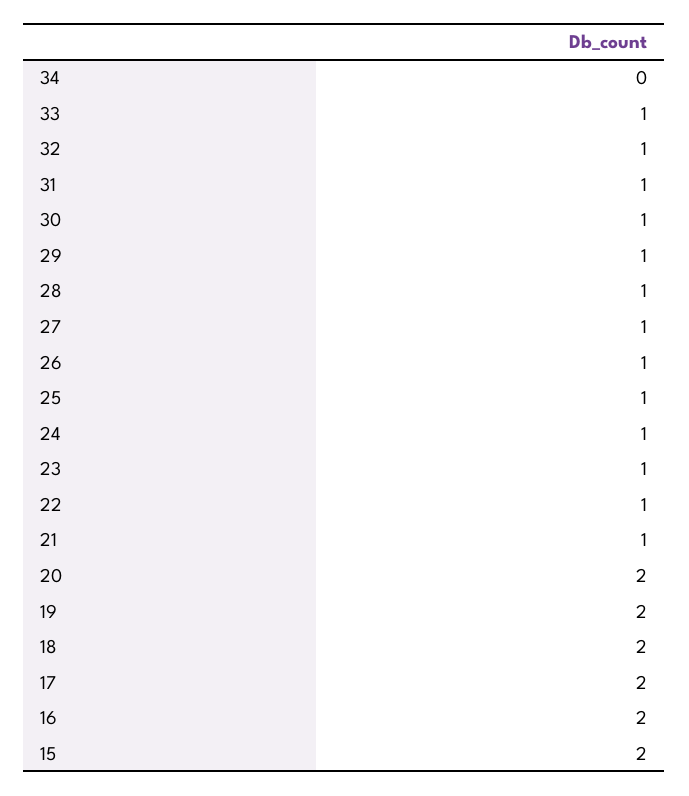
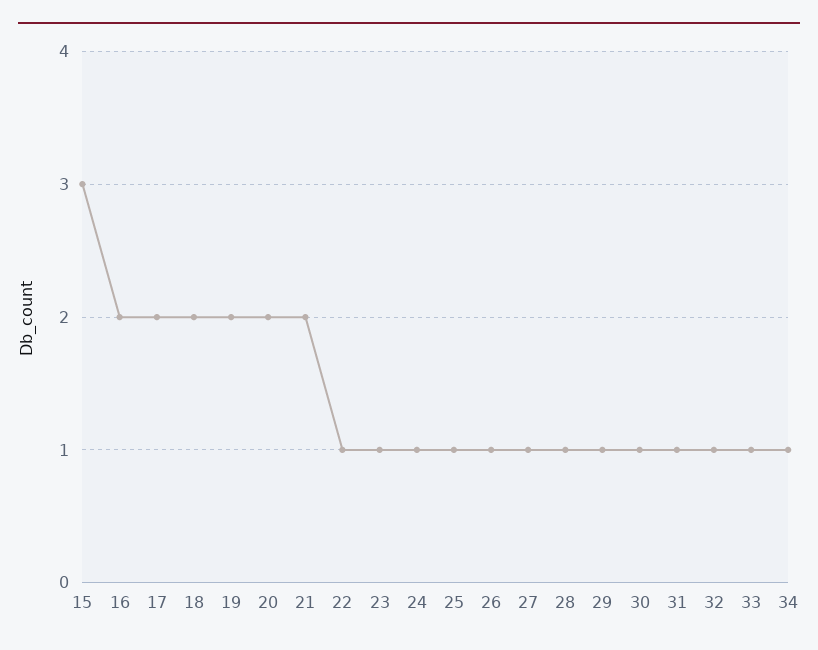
  {
-   "34": 0,
+   "34": 1,
    "33": 1,
    "32": 1,
    "31": 1,
    "30": 1,
    "29": 1,
    "28": 1,
    "27": 1,
    "26": 1,
    "25": 1,
    "24": 1,
    "23": 1,
    "22": 1,
-   "21": 1,
+   "21": 2,
    "20": 2,
    "19": 2,
    "18": 2,
    "17": 2,
    "16": 2,
-   "15": 2
+   "15": 3
  }

